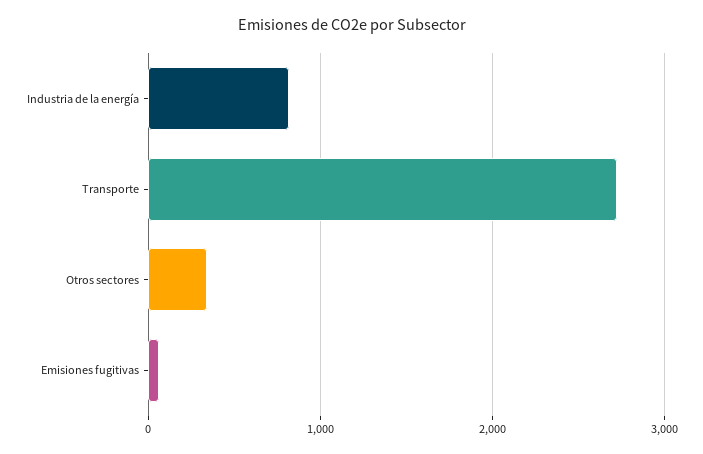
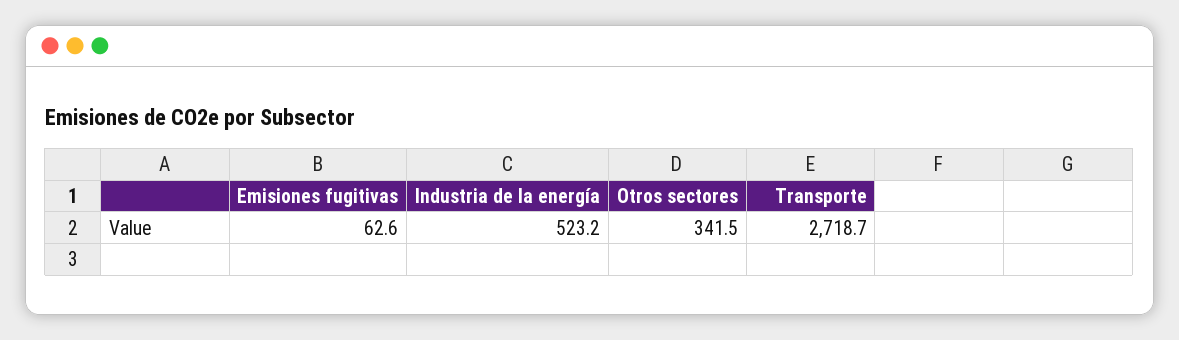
  {
-   "Industria de la energía": 800,
+   "Industria de la energía": 523.2,
    "Transporte": 2718.7,
    "Otros sectores": 341.5,
    "Emisiones fugitivas": 62.6
  }

